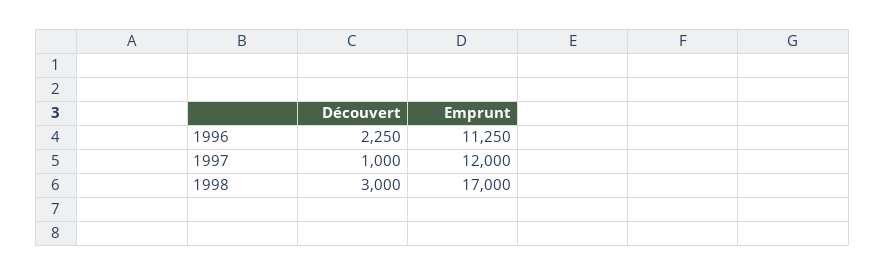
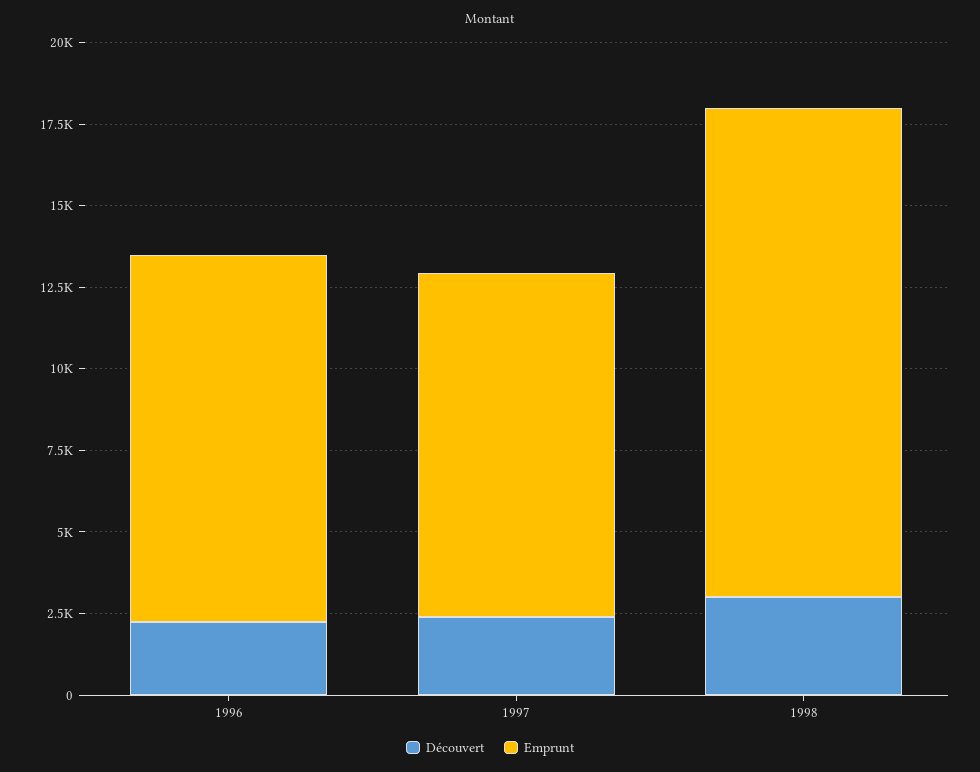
  {
    "Découvert": {
      "1996": 2250,
-     "1997": 1000,
+     "1997": 2500,
      "1998": 3000
    },
    "Emprunt": {
      "1996": 11250,
-     "1997": 12000,
+     "1997": 10500,
-     "1998": 17000
+     "1998": 15000
    }
  }

